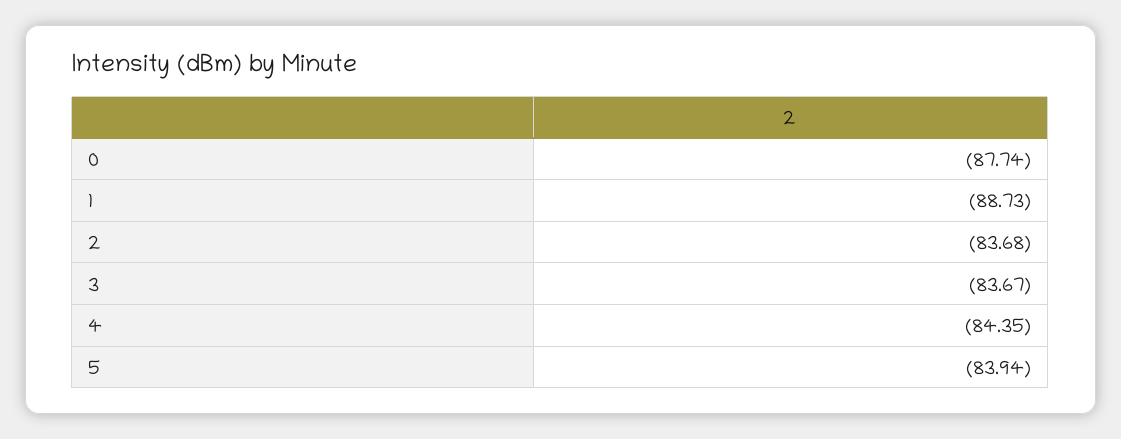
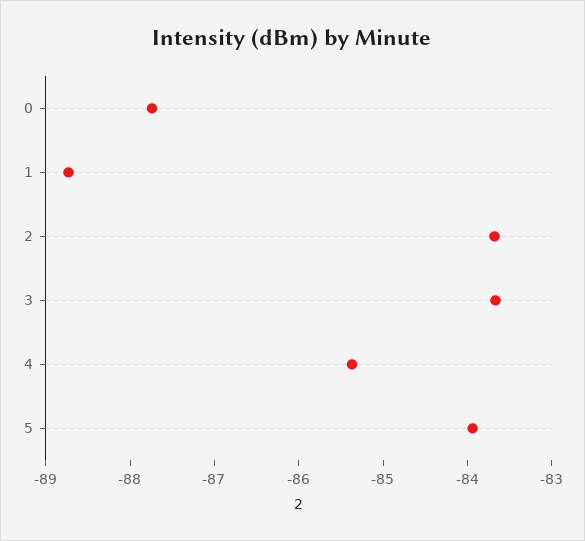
  {
    "0": -87.74,
    "1": -88.73,
    "2": -83.68,
    "3": -83.67,
-   "4": -84.35,
+   "4": -85.4,
    "5": -83.94
  }

